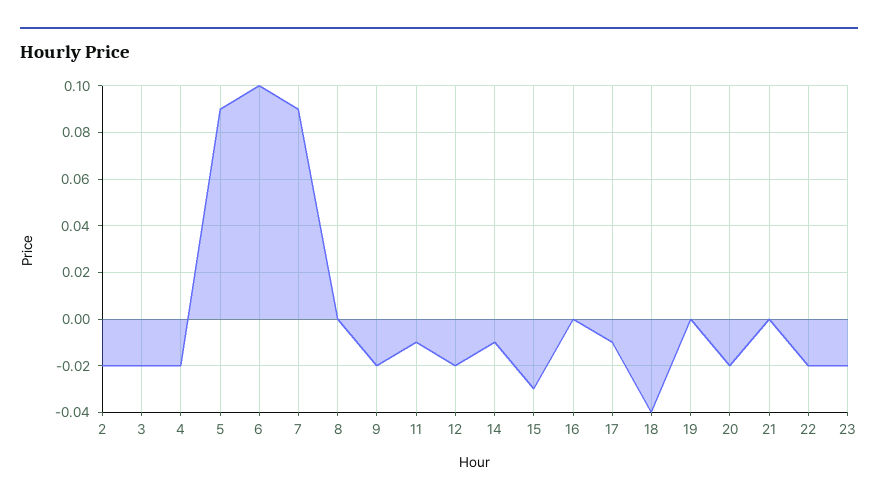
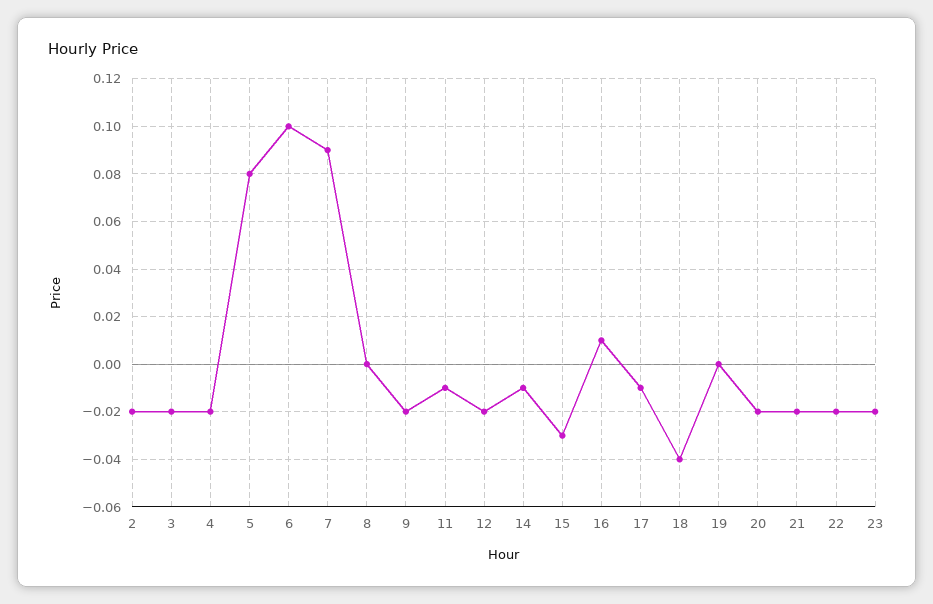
  {
    "2": -0.02,
    "3": -0.02,
    "4": -0.02,
-   "5": 0.09,
+   "5": 0.08,
    "6": 0.1,
    "7": 0.09,
    "8": 0,
    "9": -0.02,
    "11": -0.01,
    "12": -0.02,
    "14": -0.01,
    "15": -0.03,
-   "16": 0,
+   "16": 0.01,
    "17": -0.01,
    "18": -0.04,
    "19": 0,
    "20": -0.02,
-   "21": 0,
+   "21": -0.02,
    "22": -0.02,
    "23": -0.02
  }

